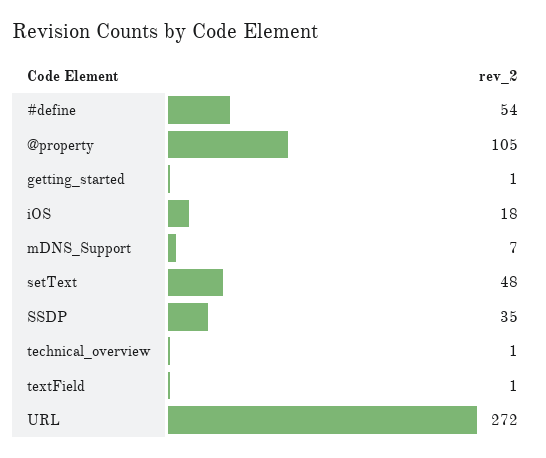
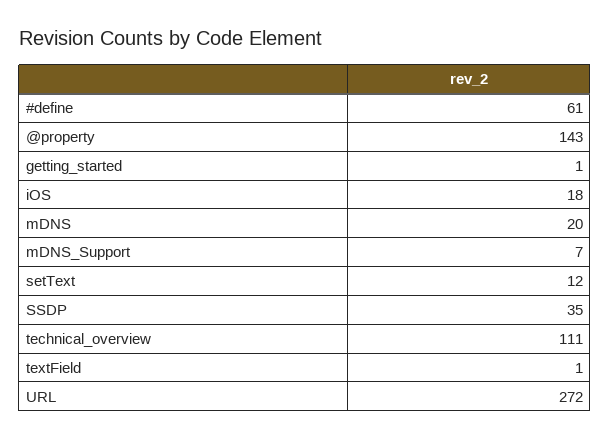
  {
-   "#define": 54,
+   "#define": 61,
-   "@property": 105,
+   "@property": 143,
    "getting_started": 1,
    "iOS": 18,
    "mDNS_Support": 7,
-   "setText": 48,
+   "setText": 12,
    "SSDP": 35,
-   "technical_overview": 1,
+   "technical_overview": 111,
    "textField": 1,
-   "URL": 272
+   "URL": 272,
+   "mDNS": 20
  }

